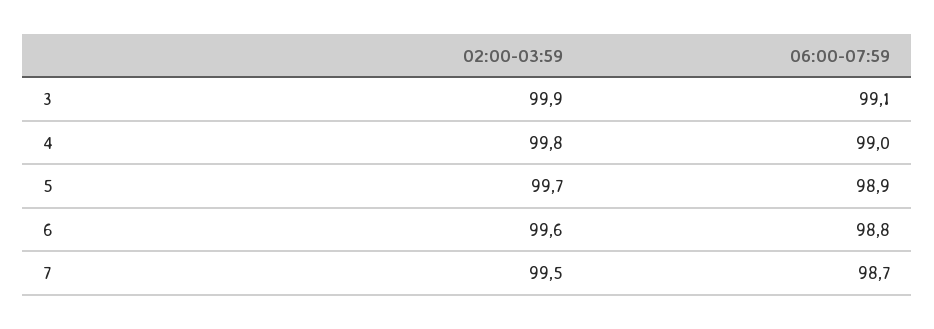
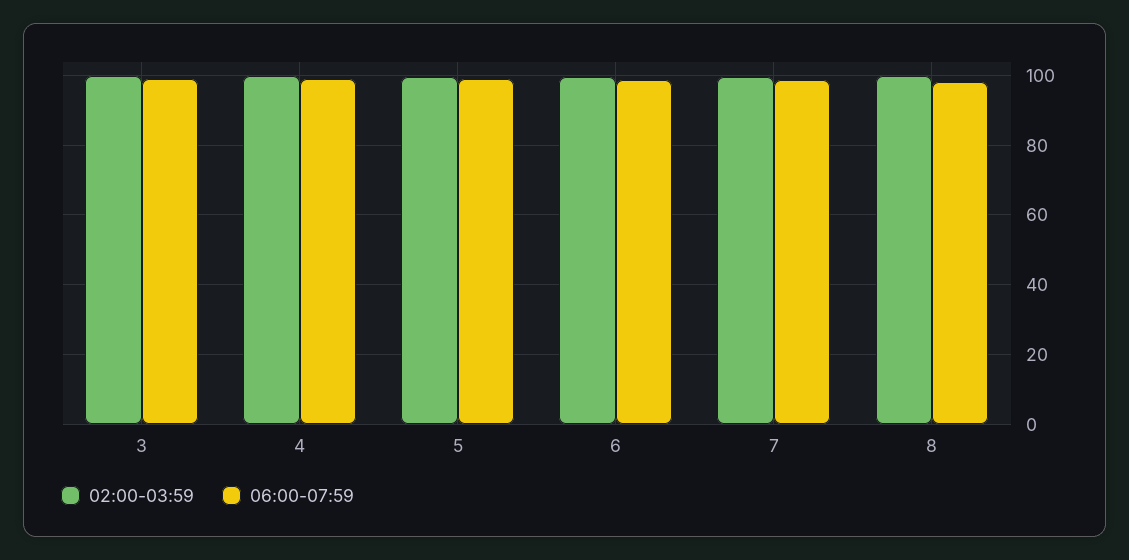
  {
    "02:00-03:59": {
      "3": 99.9,
      "4": 99.8,
      "5": 99.7,
      "6": 99.6,
-     "7": 99.5
+     "7": 99.5,
+     "8": 100
    },
    "06:00-07:59": {
      "3": 99.1,
      "4": 99,
      "5": 98.9,
      "6": 98.8,
-     "7": 98.7
+     "7": 98.7,
+     "8": 98
    }
  }

